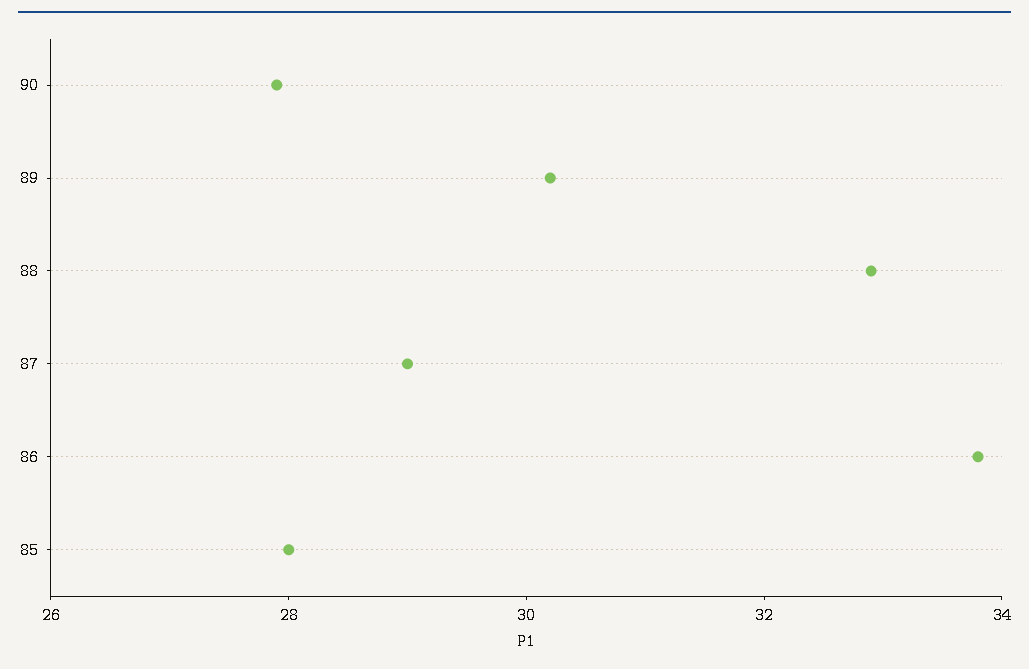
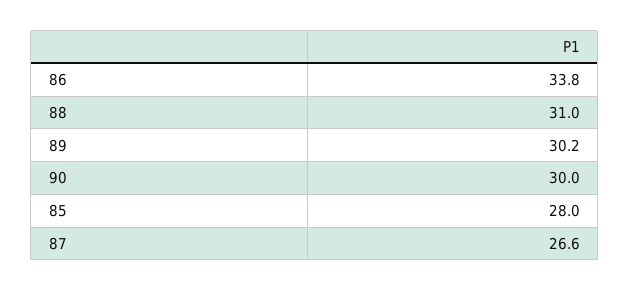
  {
-   "90": 28,
+   "90": 30,
    "89": 30.2,
-   "88": 33,
+   "88": 31,
-   "87": 29,
+   "87": 26.6,
    "86": 33.8,
    "85": 28
  }

